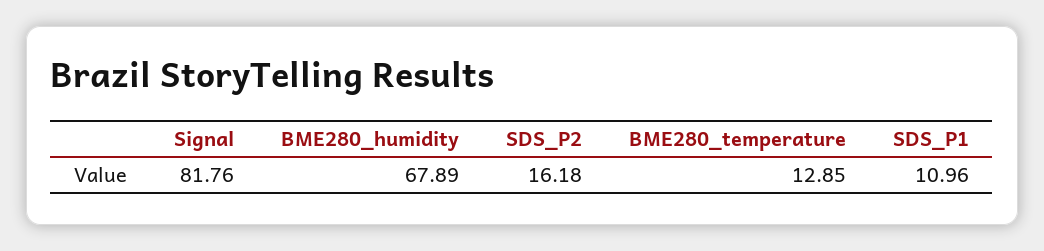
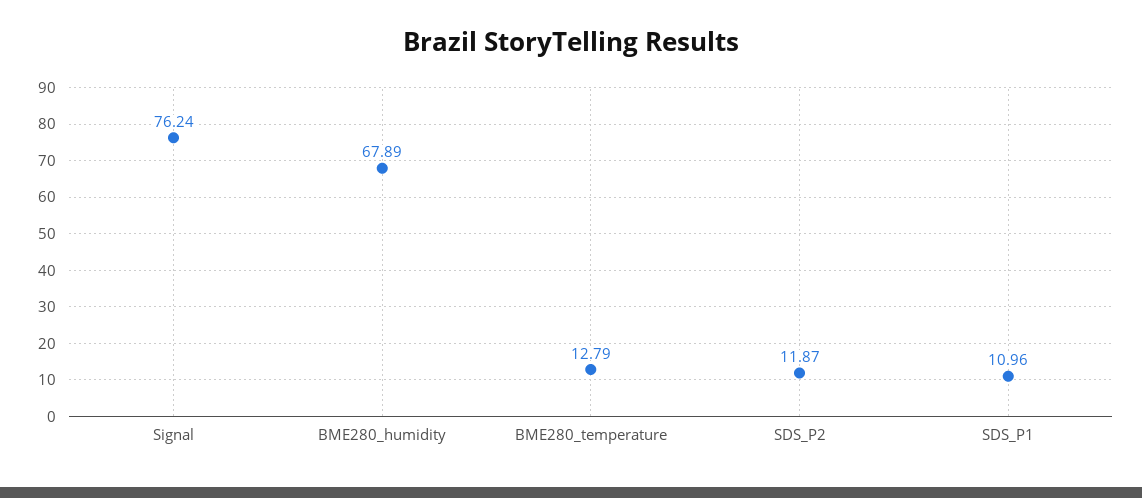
  {
-   "Signal": 81.76,
+   "Signal": 76.24,
    "BME280_humidity": 67.89,
-   "SDS_P2": 16.18,
+   "SDS_P2": 11.87,
-   "BME280_temperature": 12.85,
+   "BME280_temperature": 12.79,
    "SDS_P1": 10.96
  }

